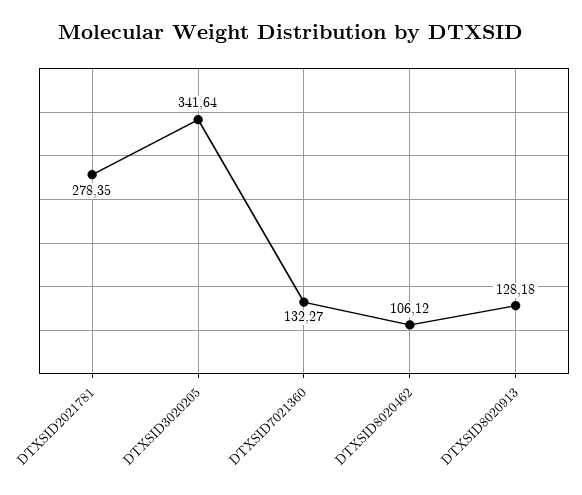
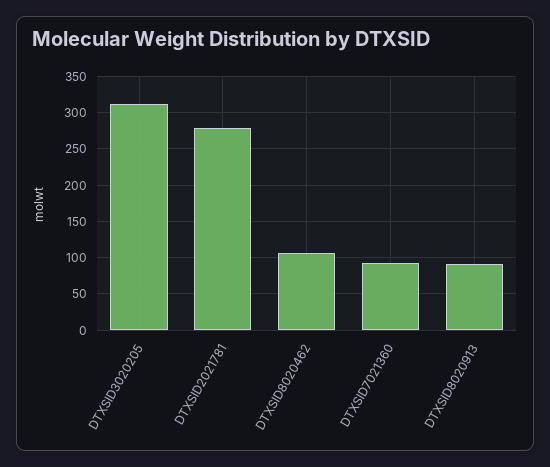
  {
    "DTXSID2021781": 278.35,
-   "DTXSID3020205": 341.64,
+   "DTXSID3020205": 310,
-   "DTXSID7021360": 132.27,
+   "DTXSID7021360": 90,
    "DTXSID8020462": 106.12,
-   "DTXSID8020913": 128.18
+   "DTXSID8020913": 90
  }

